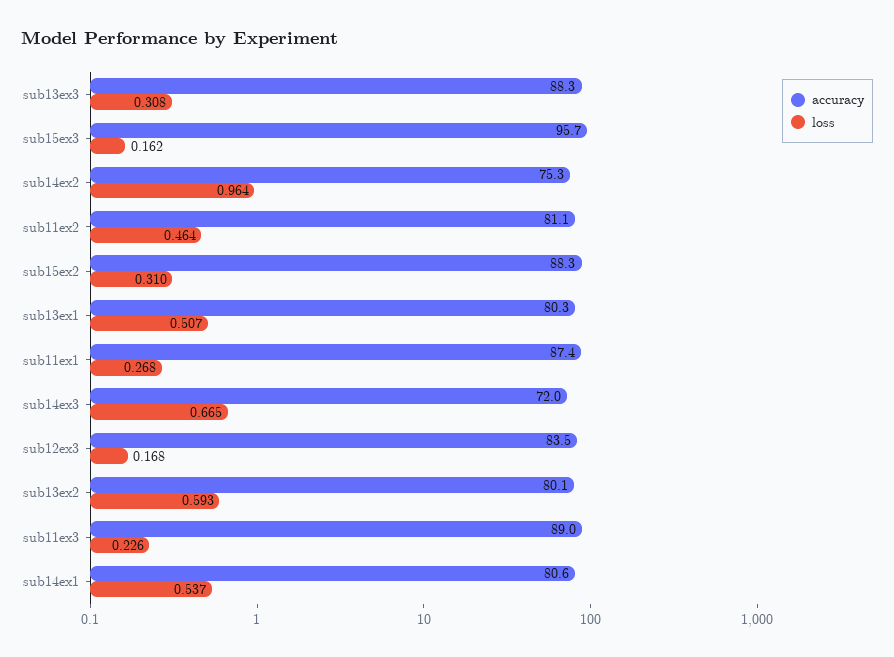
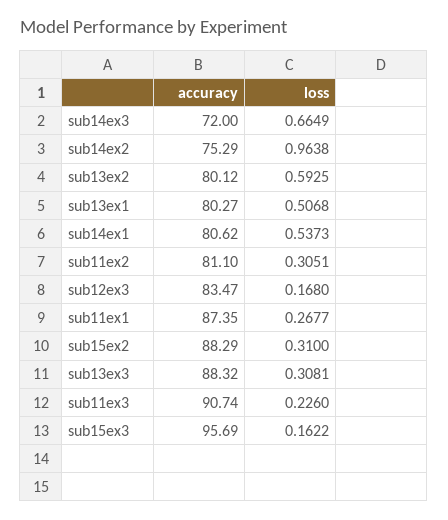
  {
    "accuracy": {
      "sub13ex3": 88.32,
      "sub15ex3": 95.69,
      "sub14ex2": 75.29,
      "sub11ex2": 81.1,
      "sub15ex2": 88.29,
      "sub13ex1": 80.27,
      "sub11ex1": 87.35,
      "sub14ex3": 72,
      "sub12ex3": 83.47,
      "sub13ex2": 80.12,
-     "sub11ex3": 89,
+     "sub11ex3": 90.74,
      "sub14ex1": 80.62
    },
    "loss": {
      "sub13ex3": 0.3081,
      "sub15ex3": 0.1622,
      "sub14ex2": 0.9638,
-     "sub11ex2": 0.464,
+     "sub11ex2": 0.3051,
      "sub15ex2": 0.31,
      "sub13ex1": 0.5068,
      "sub11ex1": 0.2677,
      "sub14ex3": 0.6649,
      "sub12ex3": 0.168,
      "sub13ex2": 0.5925,
      "sub11ex3": 0.226,
      "sub14ex1": 0.5373
    }
  }

